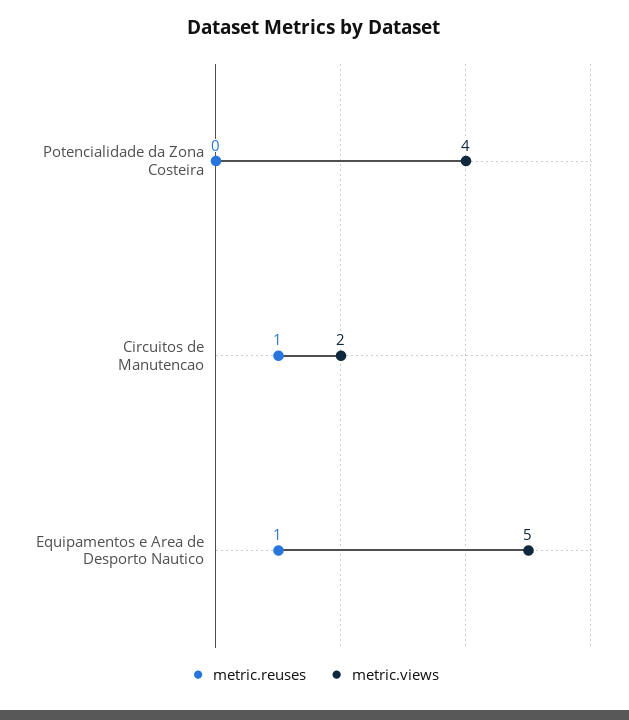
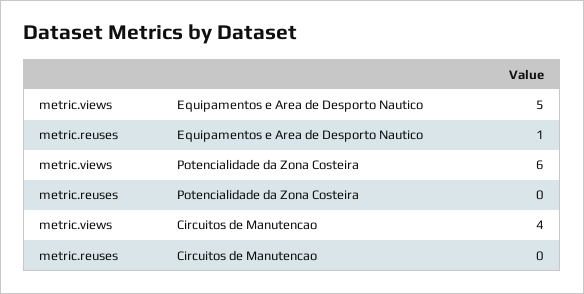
  {
    "metric.reuses": {
      "Potencialidade da Zona Costeira": 0,
-     "Circuitos de Manutencao": 1,
+     "Circuitos de Manutencao": 0,
      "Equipamentos e Area de Desporto Nautico": 1
    },
    "metric.views": {
-     "Potencialidade da Zona Costeira": 4,
+     "Potencialidade da Zona Costeira": 6,
-     "Circuitos de Manutencao": 2,
+     "Circuitos de Manutencao": 4,
      "Equipamentos e Area de Desporto Nautico": 5
    }
  }

